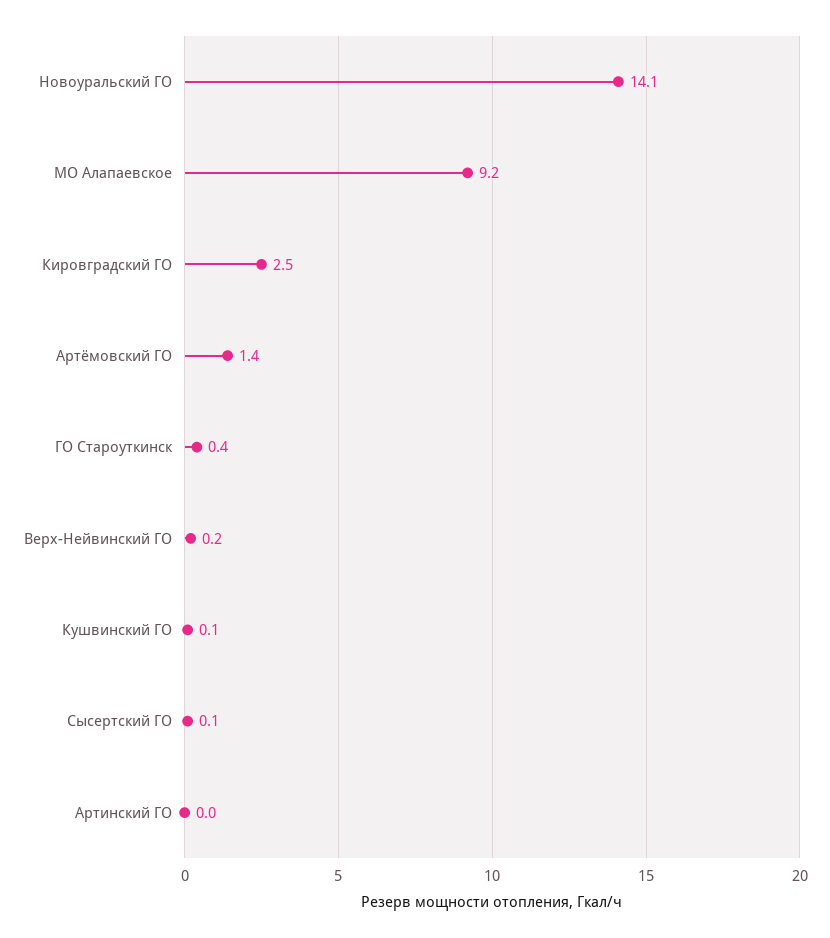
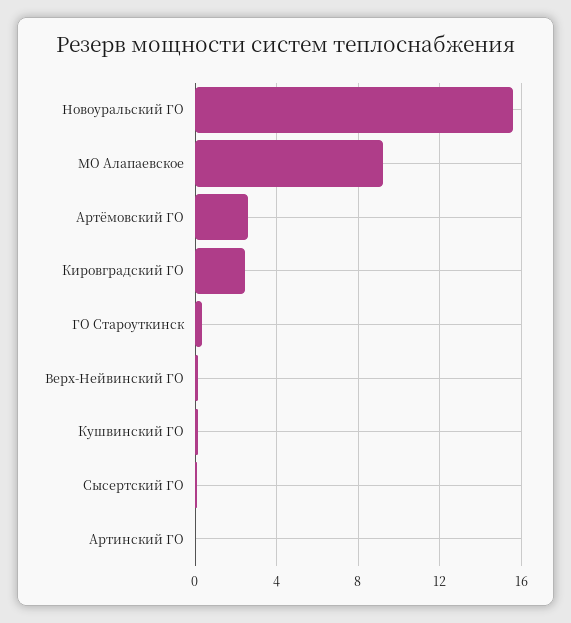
  {
-   "Новоуральский ГО": 14.1,
+   "Новоуральский ГО": 15.5,
    "МО Алапаевское": 9.2,
    "Кировградский ГО": 2.5,
-   "Артёмовский ГО": 1.4,
+   "Артёмовский ГО": 2.5,
    "ГО Староуткинск": 0.4,
    "Верх-Нейвинский ГО": 0.2,
    "Кушвинский ГО": 0.1,
    "Сысертский ГО": 0.1,
    "Артинский ГО": 0
  }

